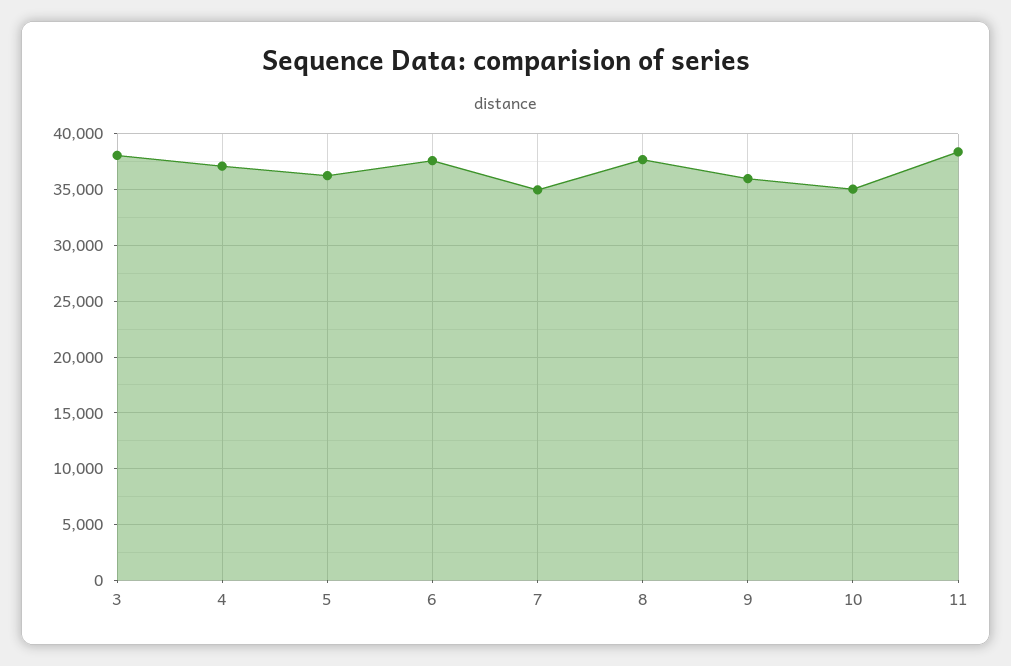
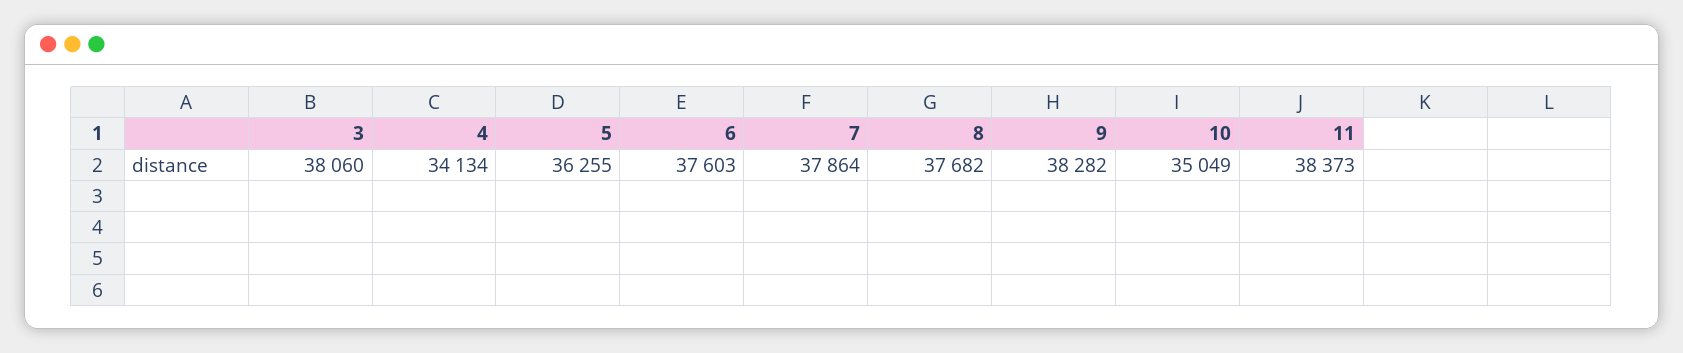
  {
    "3": 38060,
-   "4": 37000,
+   "4": 34134,
    "5": 36255,
    "6": 37603,
-   "7": 35000,
+   "7": 37864,
    "8": 37682,
-   "9": 36000,
+   "9": 38282,
    "10": 35049,
    "11": 38373
  }

